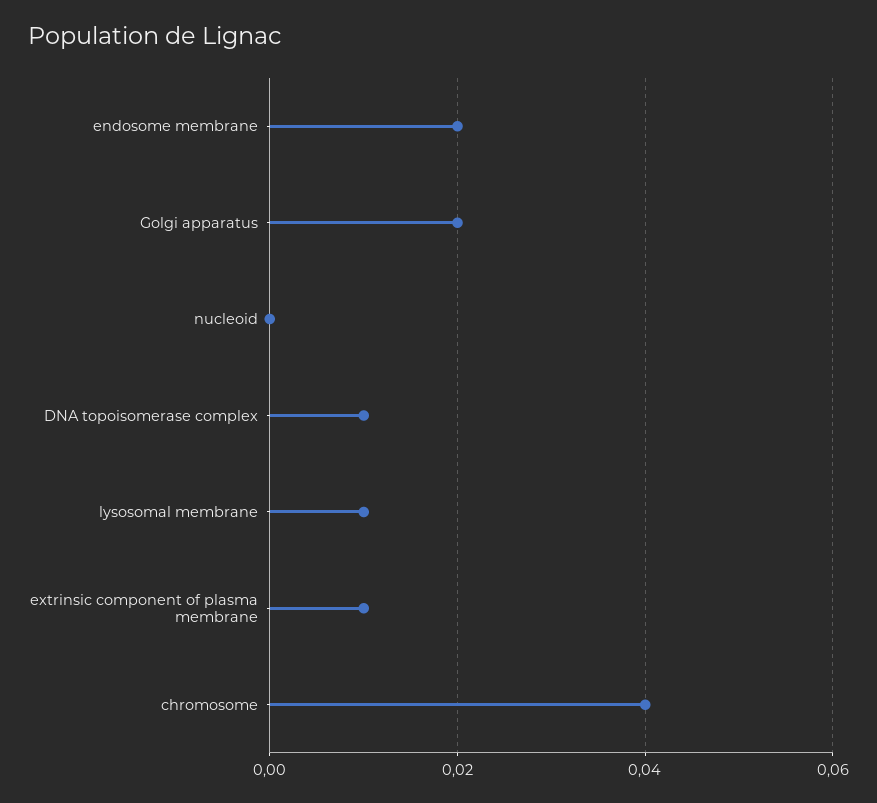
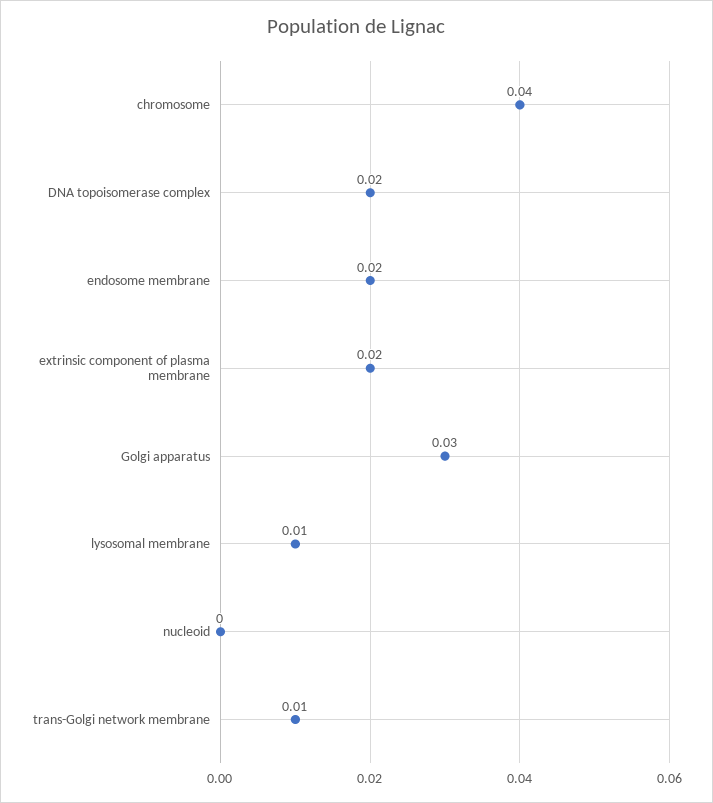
  {
    "endosome membrane": 0.02,
-   "Golgi apparatus": 0.02,
+   "Golgi apparatus": 0.03,
    "nucleoid": 0,
-   "DNA topoisomerase complex": 0.01,
+   "DNA topoisomerase complex": 0.02,
    "lysosomal membrane": 0.01,
-   "extrinsic component of plasma membrane": 0.01,
+   "extrinsic component of plasma membrane": 0.02,
-   "chromosome": 0.04
+   "chromosome": 0.04,
+   "trans-Golgi network membrane": 0.01
  }

